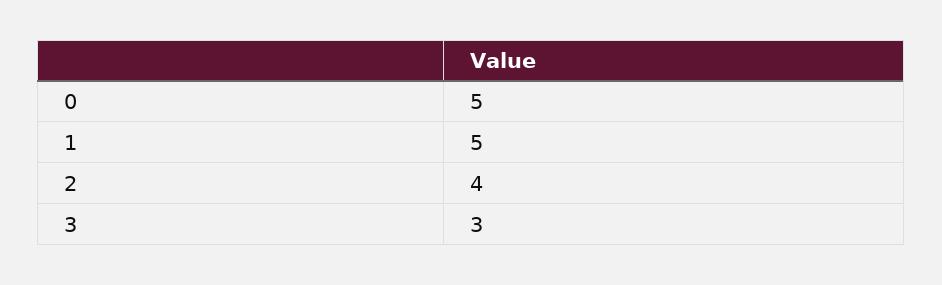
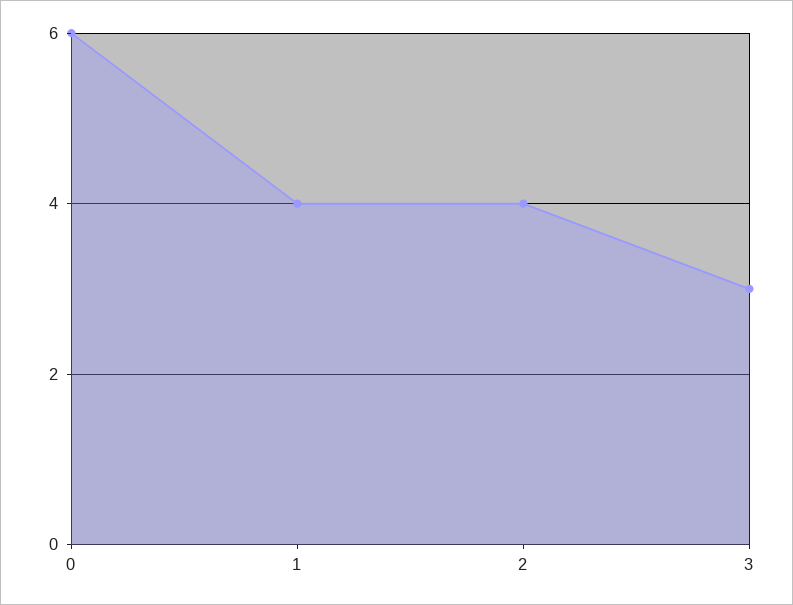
  {
-   "0": 5,
+   "0": 6,
-   "1": 5,
+   "1": 4,
    "2": 4,
    "3": 3
  }

